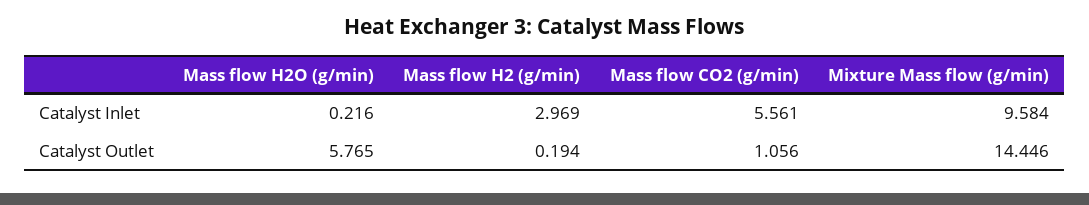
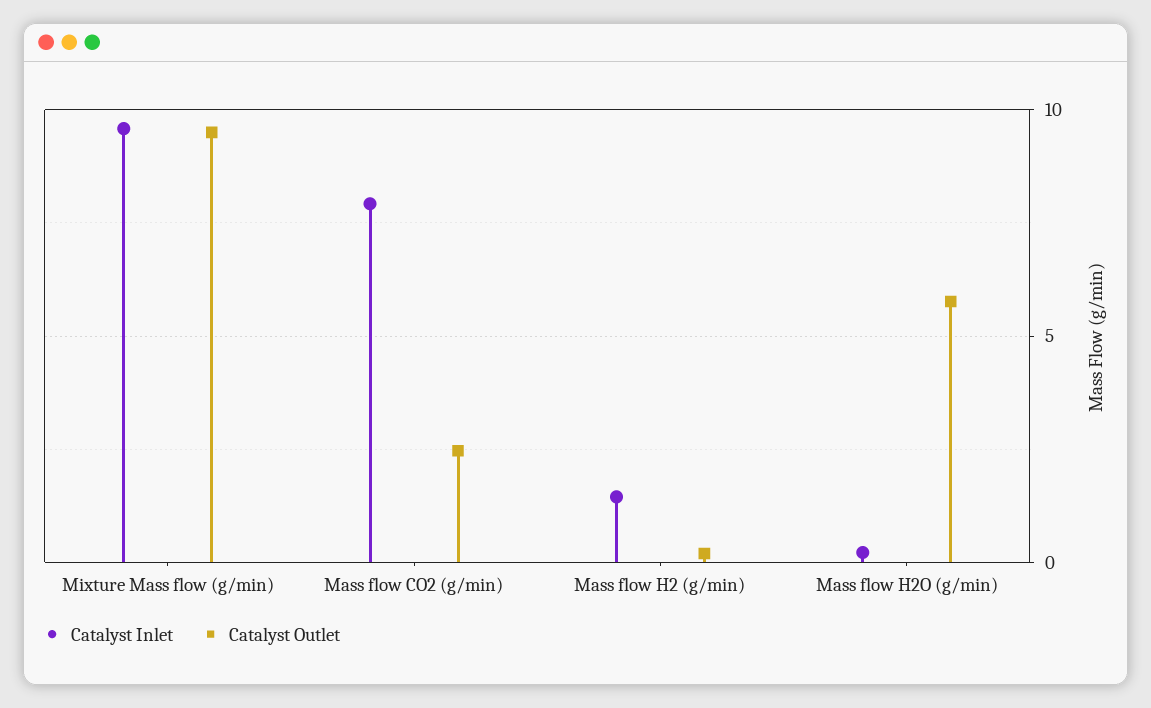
  {
    "Catalyst Inlet": {
      "Mass flow H2O (g/min)": 0.216,
-     "Mass flow H2 (g/min)": 2.969,
+     "Mass flow H2 (g/min)": 1.5,
-     "Mass flow CO2 (g/min)": 5.561,
+     "Mass flow CO2 (g/min)": 8,
      "Mixture Mass flow (g/min)": 9.584
    },
    "Catalyst Outlet": {
      "Mass flow H2O (g/min)": 5.765,
      "Mass flow H2 (g/min)": 0.194,
-     "Mass flow CO2 (g/min)": 1.056,
+     "Mass flow CO2 (g/min)": 2.5,
-     "Mixture Mass flow (g/min)": 14.446
+     "Mixture Mass flow (g/min)": 9.5
    }
  }

